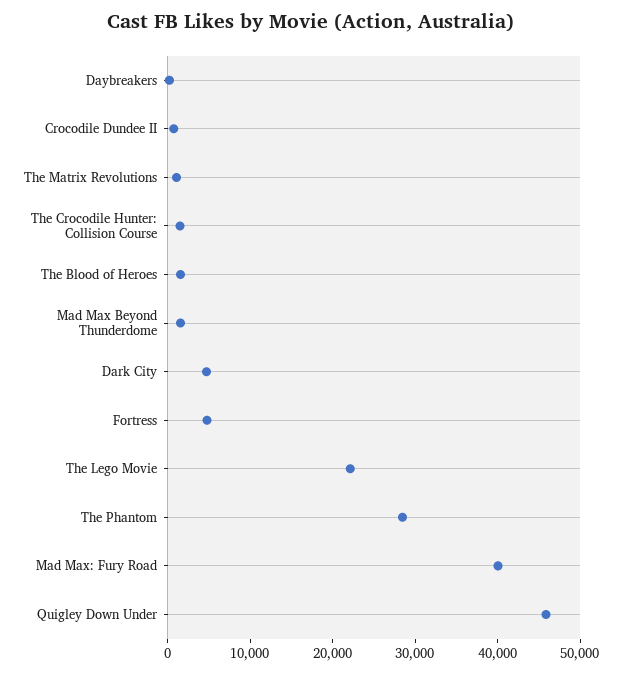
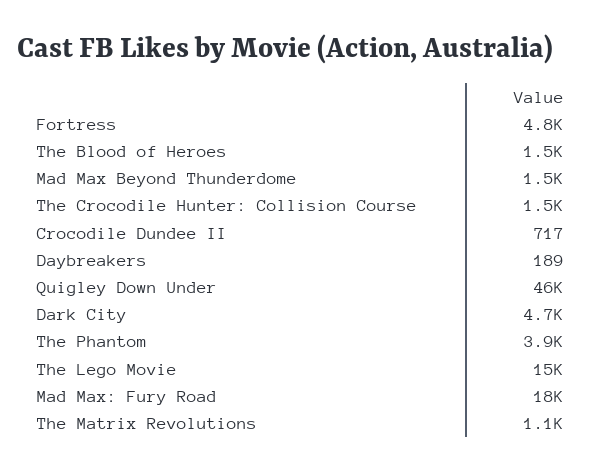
  {
    "Daybreakers": 189,
    "Crocodile Dundee II": 717,
    "The Matrix Revolutions": 1100,
    "The Crocodile Hunter: Collision Course": 1500,
    "The Blood of Heroes": 1500,
    "Mad Max Beyond Thunderdome": 1500,
    "Dark City": 4700,
    "Fortress": 4800,
-   "The Lego Movie": 22000,
+   "The Lego Movie": 15000,
-   "The Phantom": 28000,
+   "The Phantom": 3900,
-   "Mad Max: Fury Road": 40000,
+   "Mad Max: Fury Road": 18000,
    "Quigley Down Under": 46000
  }

